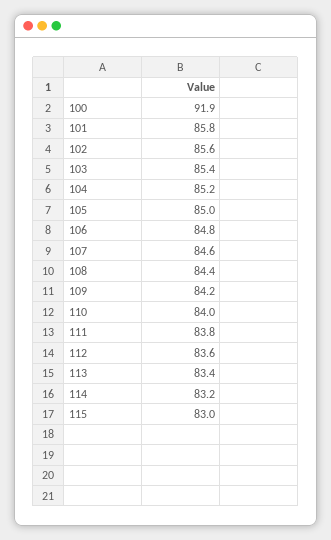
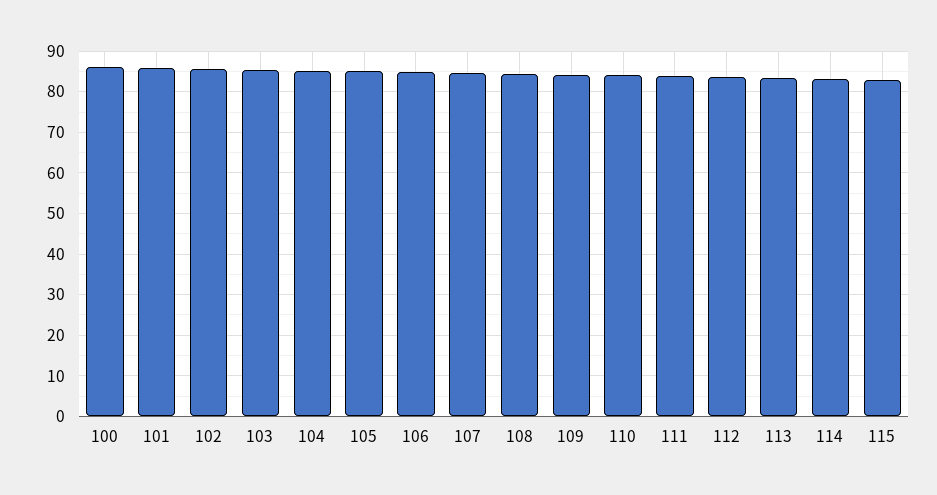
  {
-   "100": 91.9,
+   "100": 86,
    "101": 85.8,
    "102": 85.6,
    "103": 85.4,
    "104": 85.2,
    "105": 85,
    "106": 84.8,
    "107": 84.6,
    "108": 84.4,
    "109": 84.2,
    "110": 84,
    "111": 83.8,
    "112": 83.6,
    "113": 83.4,
    "114": 83.2,
    "115": 83
  }

